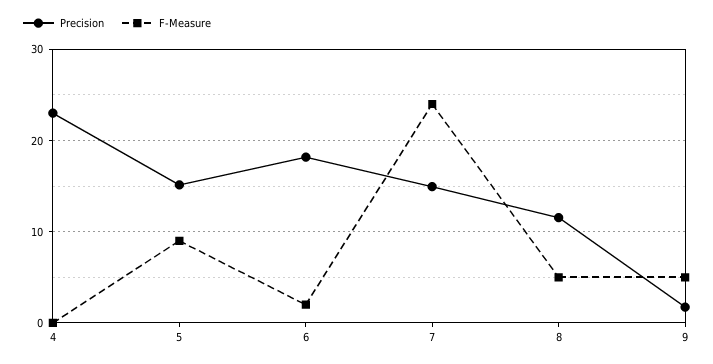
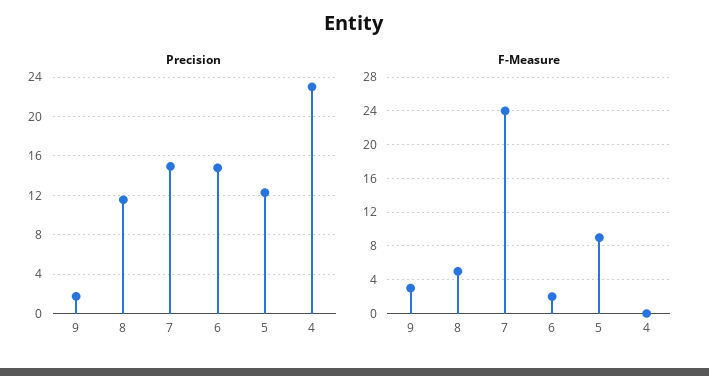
  {
    "Precision": {
      "4": 23,
-     "5": 15,
+     "5": 12,
-     "6": 18,
+     "6": 15,
      "7": 15,
      "8": 12,
      "9": 2
    },
    "F-Measure": {
      "4": 0,
      "5": 9,
      "6": 2,
      "7": 24,
      "8": 5,
-     "9": 5
+     "9": 3
    }
  }

